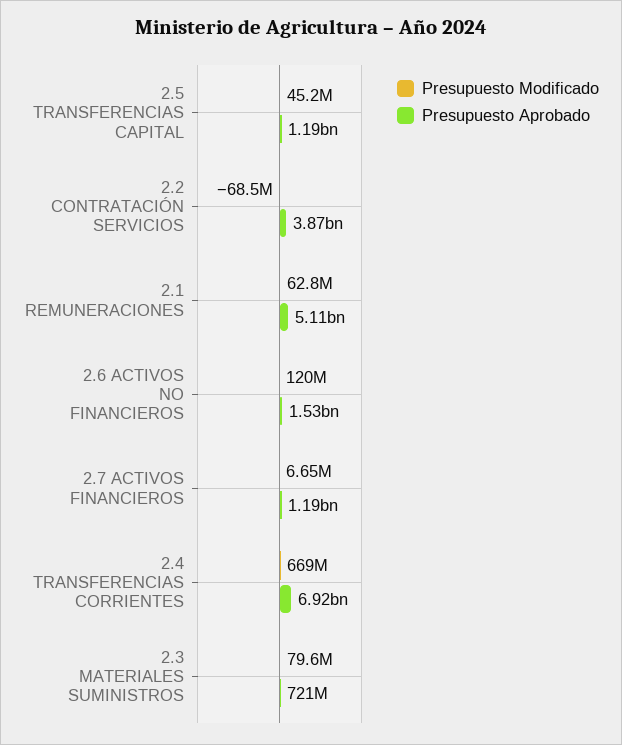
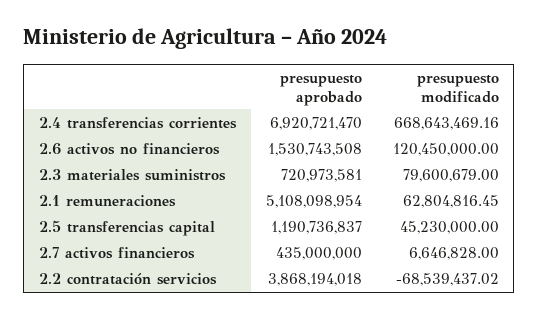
  {
    "Presupuesto Modificado": {
      "2.5 TRANSFERENCIAS CAPITAL": 45230000,
      "2.2 CONTRATACIÓN SERVICIOS": -68539437.02,
      "2.1 REMUNERACIONES": 62804816.45,
      "2.6 ACTIVOS NO FINANCIEROS": 120450000,
      "2.7 ACTIVOS FINANCIEROS": 6646828,
      "2.4 TRANSFERENCIAS CORRIENTES": 668643469.16,
      "2.3 MATERIALES SUMINISTROS": 79600679
    },
    "Presupuesto Aprobado": {
      "2.5 TRANSFERENCIAS CAPITAL": 1190736837,
      "2.2 CONTRATACIÓN SERVICIOS": 3868194018,
      "2.1 REMUNERACIONES": 5108098954,
      "2.6 ACTIVOS NO FINANCIEROS": 1530743508,
-     "2.7 ACTIVOS FINANCIEROS": 1190000000,
+     "2.7 ACTIVOS FINANCIEROS": 435000000,
      "2.4 TRANSFERENCIAS CORRIENTES": 6920721470,
      "2.3 MATERIALES SUMINISTROS": 720973581
    }
  }

